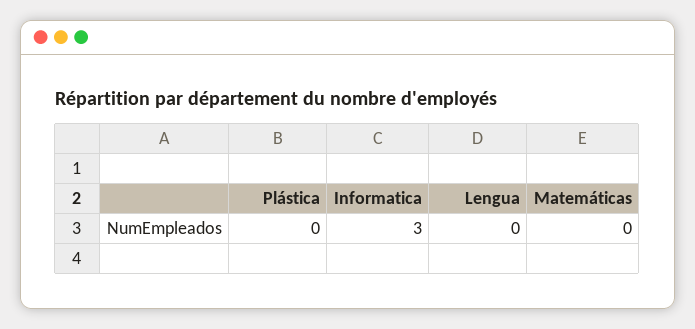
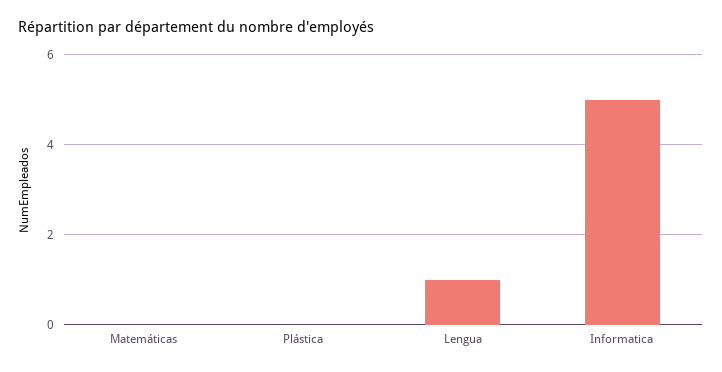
  {
    "Plástica": 0,
-   "Informatica": 3,
+   "Informatica": 5,
-   "Lengua": 0,
+   "Lengua": 1,
    "Matemáticas": 0
  }

